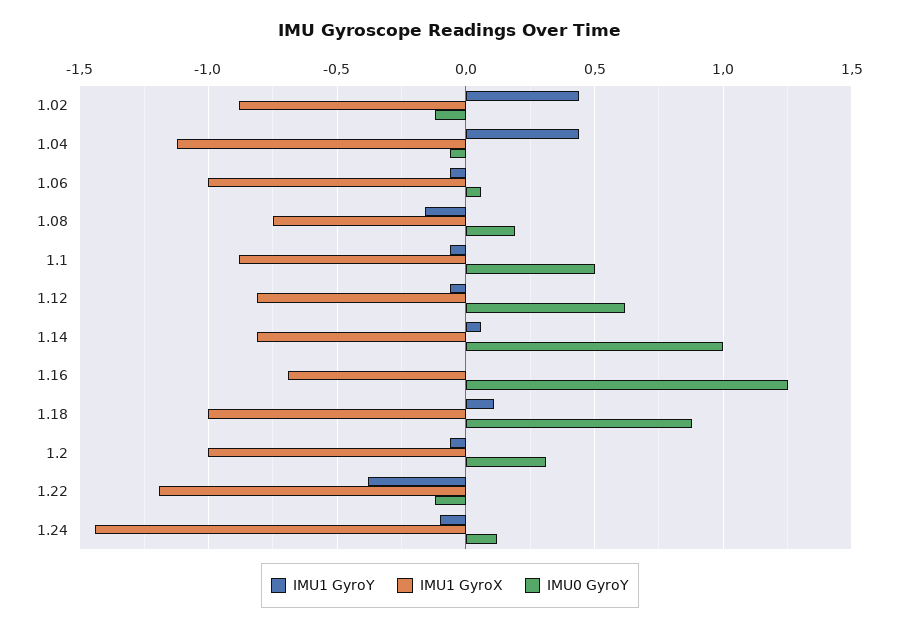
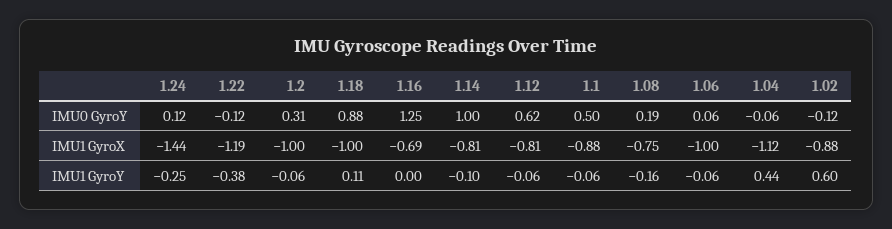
  {
    "IMU1 GyroY": {
-     "1.02": 0.45,
+     "1.02": 0.6,
      "1.04": 0.44,
      "1.06": -0.06,
      "1.08": -0.16,
      "1.1": -0.06,
      "1.12": -0.06,
-     "1.14": 0.05,
+     "1.14": -0.1,
      "1.16": 0,
      "1.18": 0.11,
      "1.2": -0.06,
      "1.22": -0.38,
-     "1.24": -0.1
+     "1.24": -0.25
    },
    "IMU1 GyroX": {
      "1.02": -0.88,
      "1.04": -1.12,
      "1.06": -1,
      "1.08": -0.75,
      "1.1": -0.88,
      "1.12": -0.81,
      "1.14": -0.81,
      "1.16": -0.69,
      "1.18": -1,
      "1.2": -1,
      "1.22": -1.19,
      "1.24": -1.44
    },
    "IMU0 GyroY": {
      "1.02": -0.12,
      "1.04": -0.06,
      "1.06": 0.06,
      "1.08": 0.19,
      "1.1": 0.5,
      "1.12": 0.62,
      "1.14": 1,
      "1.16": 1.25,
      "1.18": 0.88,
      "1.2": 0.31,
      "1.22": -0.12,
      "1.24": 0.12
    }
  }

